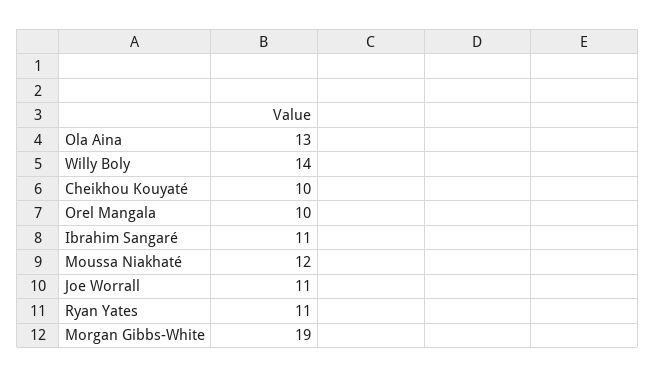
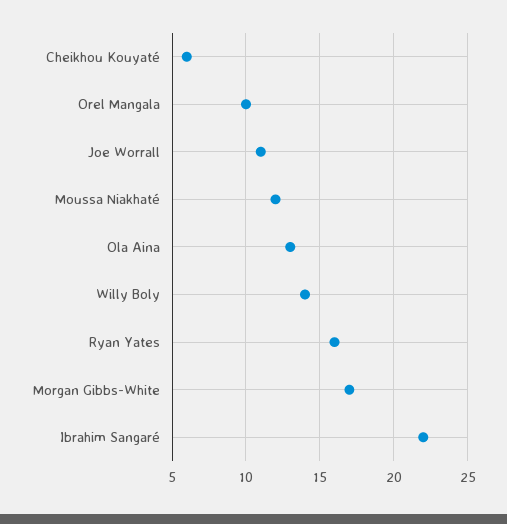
  {
    "Ola Aina": 13,
    "Willy Boly": 14,
-   "Cheikhou Kouyaté": 10,
+   "Cheikhou Kouyaté": 6,
    "Orel Mangala": 10,
-   "Ibrahim Sangaré": 11,
+   "Ibrahim Sangaré": 22,
    "Moussa Niakhaté": 12,
    "Joe Worrall": 11,
-   "Ryan Yates": 11,
+   "Ryan Yates": 16,
-   "Morgan Gibbs-White": 19
+   "Morgan Gibbs-White": 17
  }

